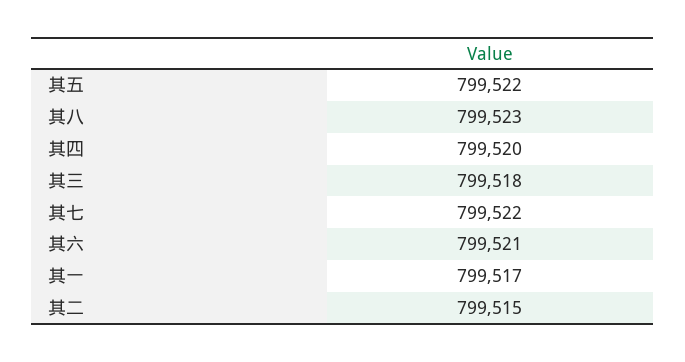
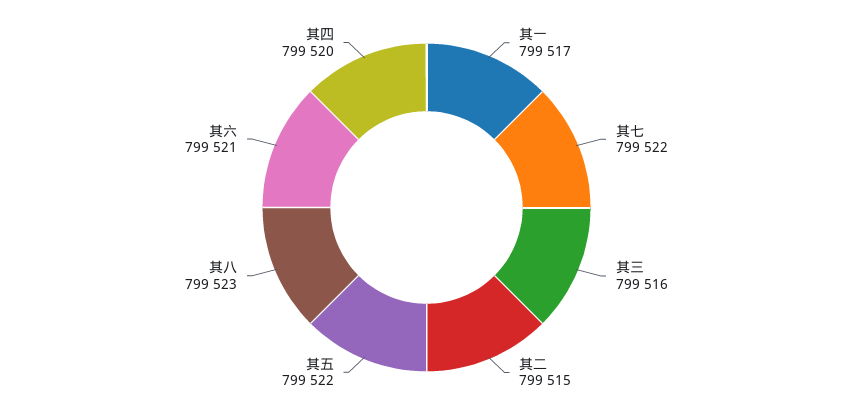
  {
    "其五": 799522,
    "其八": 799523,
    "其四": 799520,
-   "其三": 799518,
+   "其三": 799516,
    "其七": 799522,
    "其六": 799521,
    "其一": 799517,
    "其二": 799515
  }

